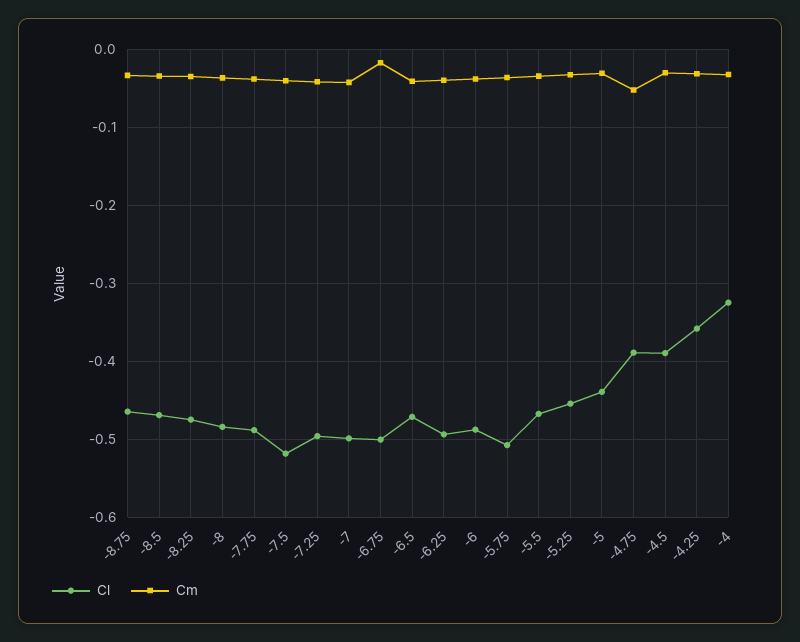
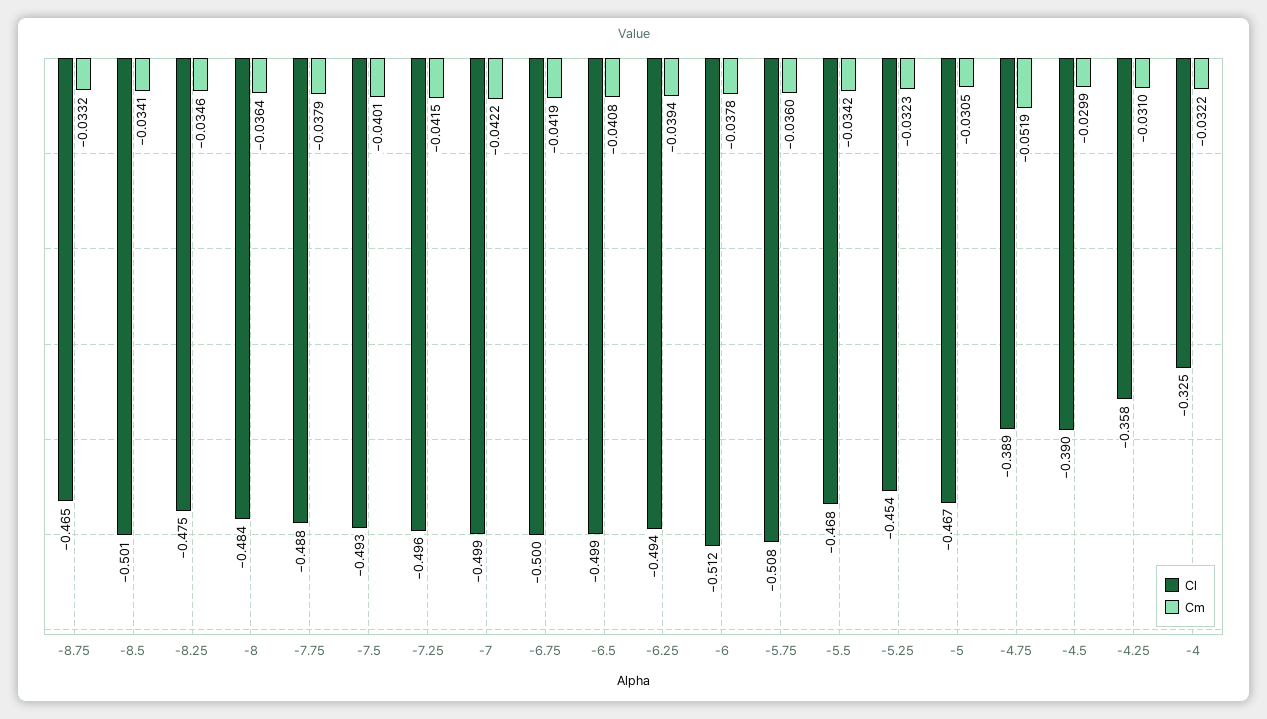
  {
    "Cl": {
      "-8.75": -0.465,
-     "-8.5": -0.47,
+     "-8.5": -0.501,
      "-8.25": -0.475,
      "-8": -0.484,
      "-7.75": -0.488,
-     "-7.5": -0.52,
+     "-7.5": -0.493,
      "-7.25": -0.496,
      "-7": -0.499,
      "-6.75": -0.5,
-     "-6.5": -0.47,
+     "-6.5": -0.499,
      "-6.25": -0.494,
-     "-6": -0.49,
+     "-6": -0.512,
      "-5.75": -0.508,
      "-5.5": -0.468,
      "-5.25": -0.454,
-     "-5": -0.44,
+     "-5": -0.467,
      "-4.75": -0.389,
      "-4.5": -0.39,
      "-4.25": -0.358,
      "-4": -0.325
    },
    "Cm": {
      "-8.75": -0.0332,
      "-8.5": -0.0341,
      "-8.25": -0.0346,
      "-8": -0.0364,
      "-7.75": -0.0379,
      "-7.5": -0.0401,
      "-7.25": -0.0415,
      "-7": -0.0422,
-     "-6.75": -0.02,
+     "-6.75": -0.0419,
      "-6.5": -0.0408,
      "-6.25": -0.0394,
      "-6": -0.0378,
      "-5.75": -0.036,
      "-5.5": -0.0342,
      "-5.25": -0.0323,
      "-5": -0.0305,
      "-4.75": -0.0519,
      "-4.5": -0.0299,
      "-4.25": -0.031,
      "-4": -0.0322
    }
  }

